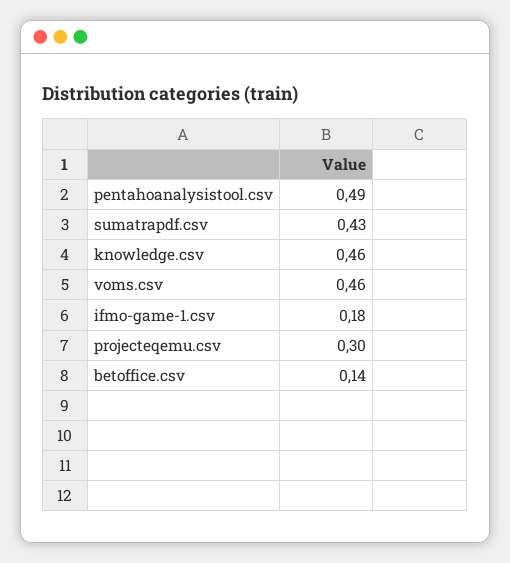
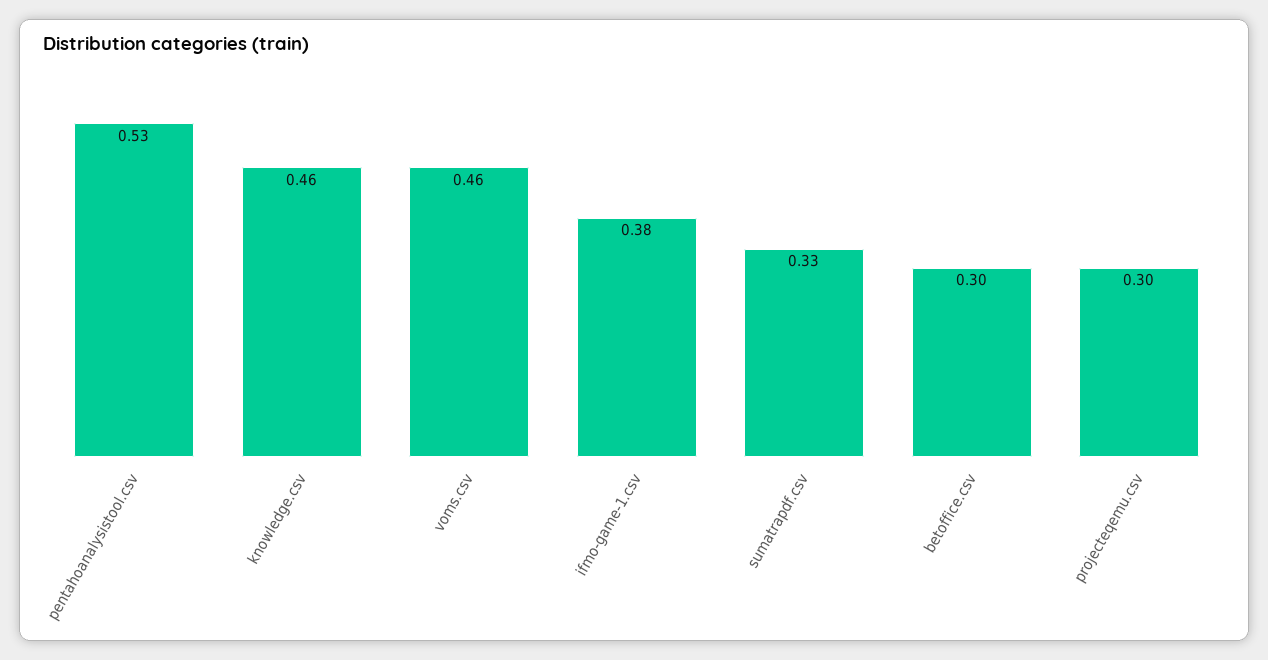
  {
-   "pentahoanalysistool.csv": 0.49,
+   "pentahoanalysistool.csv": 0.53,
-   "sumatrapdf.csv": 0.43,
+   "sumatrapdf.csv": 0.33,
    "knowledge.csv": 0.46,
    "voms.csv": 0.46,
-   "ifmo-game-1.csv": 0.18,
+   "ifmo-game-1.csv": 0.38,
    "projecteqemu.csv": 0.3,
-   "betoffice.csv": 0.14
+   "betoffice.csv": 0.3
  }

